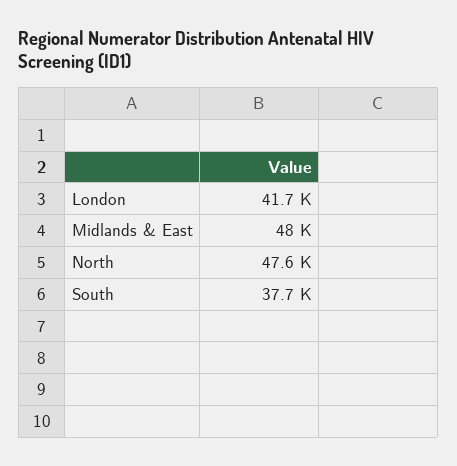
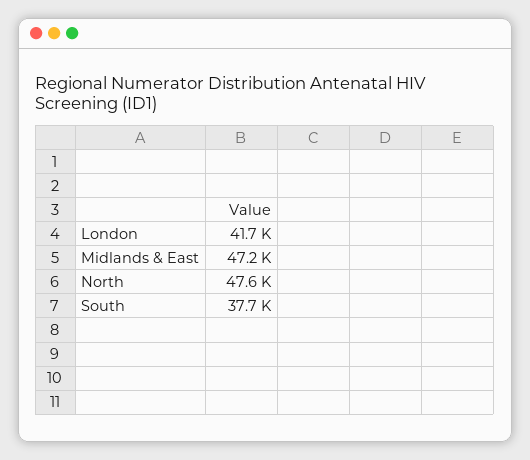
  {
    "London": 41700,
-   "Midlands & East": 48000,
+   "Midlands & East": 47200,
    "North": 47600,
    "South": 37700
  }

